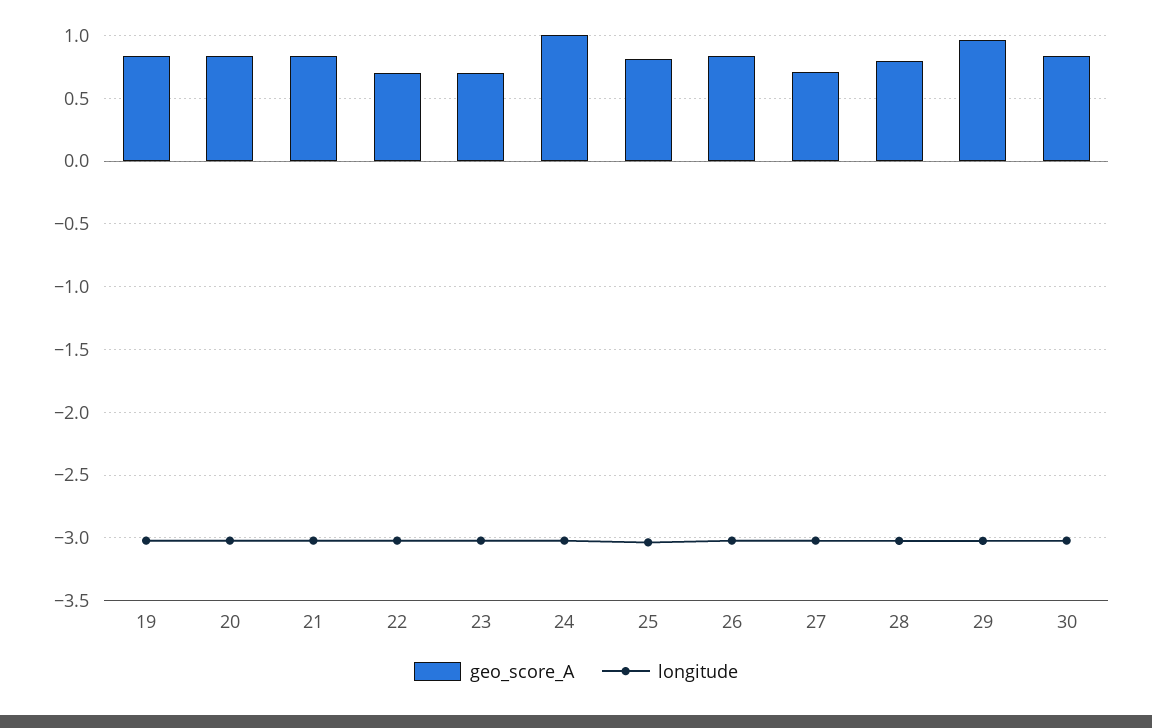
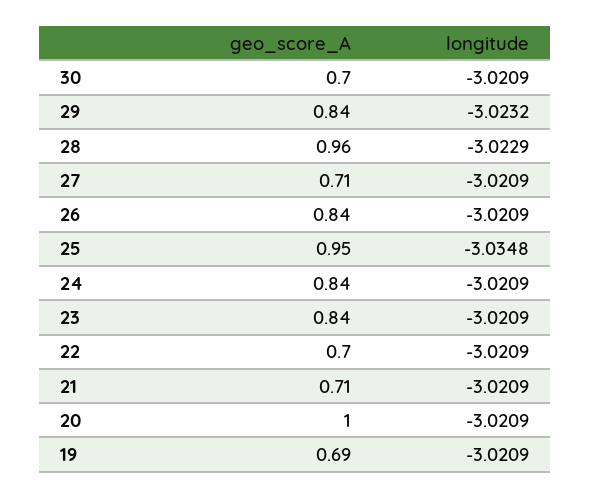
  {
    "geo_score_A": {
-     "19": 0.85,
+     "19": 0.69,
-     "20": 0.85,
+     "20": 1,
-     "21": 0.85,
+     "21": 0.71,
      "22": 0.7,
-     "23": 0.7,
+     "23": 0.84,
-     "24": 1,
+     "24": 0.84,
-     "25": 0.8,
+     "25": 0.95,
      "26": 0.84,
      "27": 0.71,
-     "28": 0.8,
+     "28": 0.96,
-     "29": 0.95,
+     "29": 0.84,
-     "30": 0.85
+     "30": 0.7
    },
    "longitude": {
      "19": -3.0209,
      "20": -3.0209,
      "21": -3.0209,
      "22": -3.0209,
      "23": -3.0209,
      "24": -3.0209,
      "25": -3.0348,
      "26": -3.0209,
      "27": -3.0209,
      "28": -3.0229,
      "29": -3.0232,
      "30": -3.0209
    }
  }

